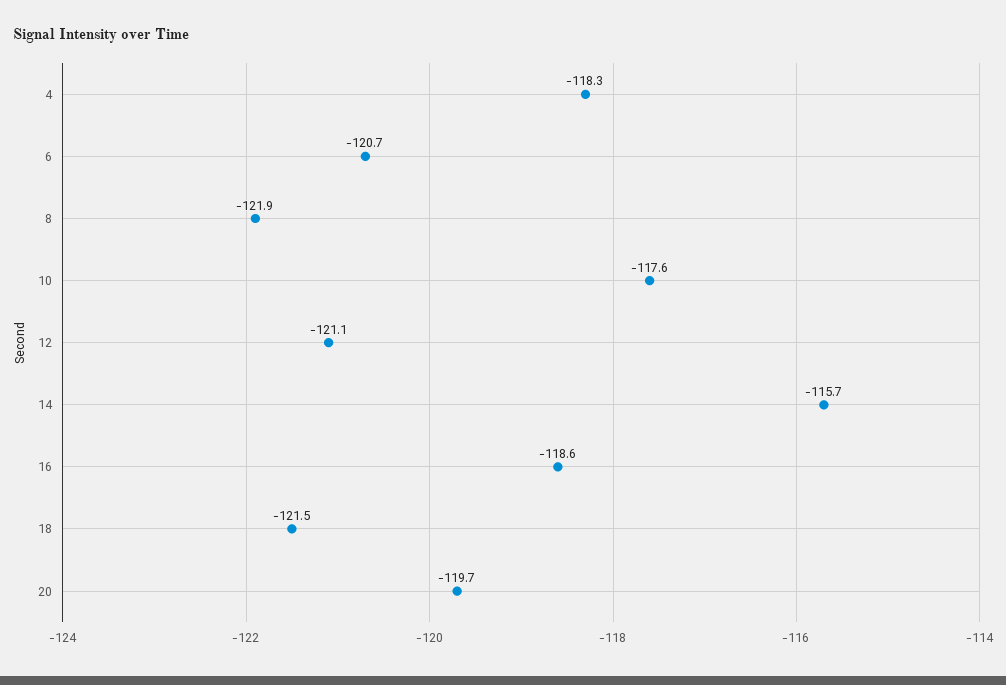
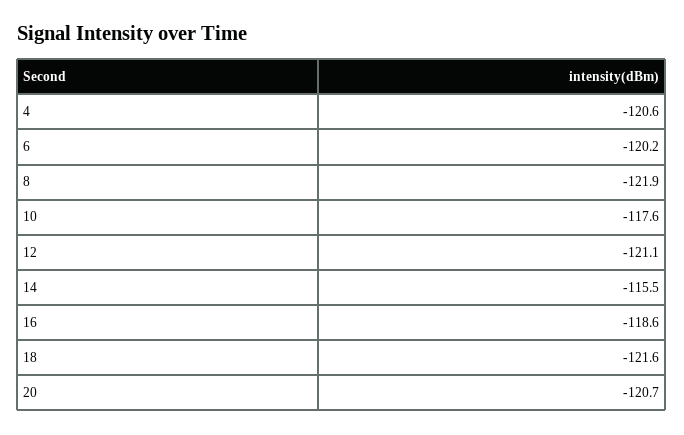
  {
-   "4": -118.3,
+   "4": -120.6,
-   "6": -120.7,
+   "6": -120.2,
    "8": -121.9,
    "10": -117.6,
    "12": -121.1,
-   "14": -115.7,
+   "14": -115.5,
    "16": -118.6,
-   "18": -121.5,
+   "18": -121.6,
-   "20": -119.7
+   "20": -120.7
  }

